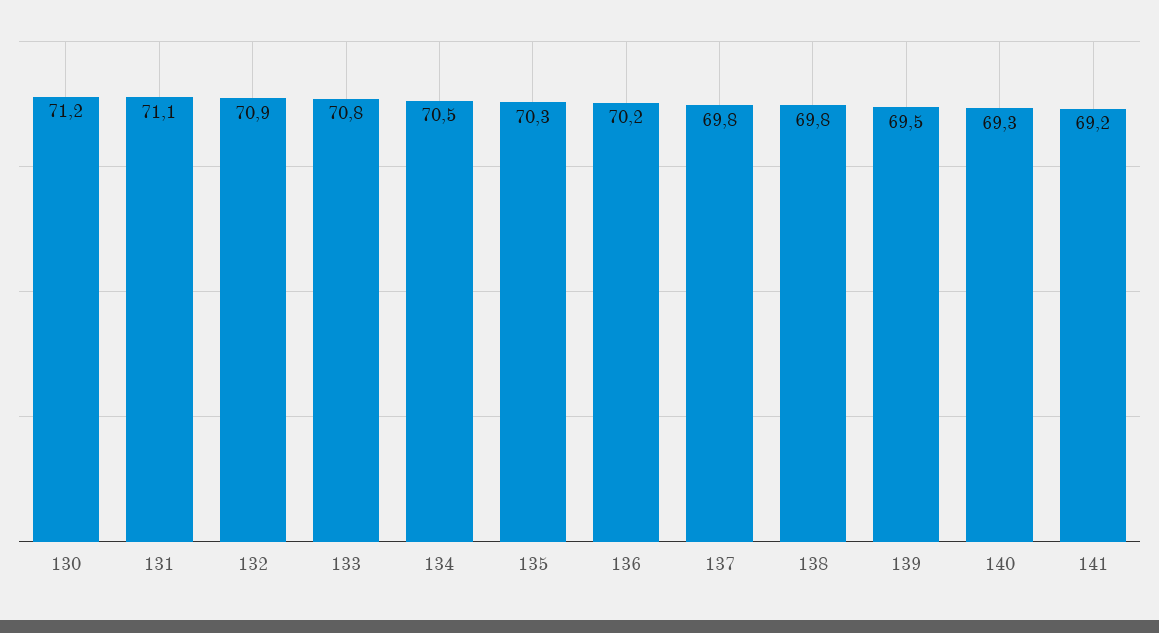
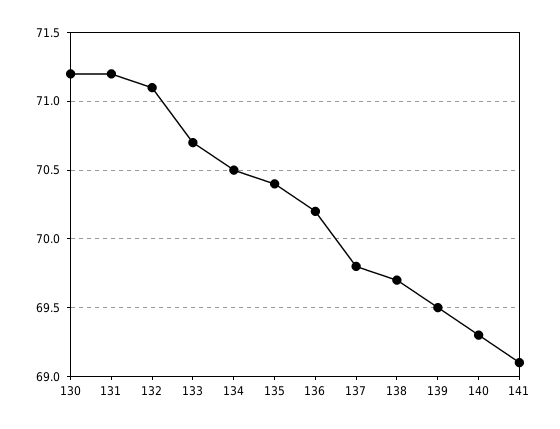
  {
    "130": 71.2,
-   "131": 71.1,
+   "131": 71.2,
-   "132": 70.9,
+   "132": 71.1,
-   "133": 70.8,
+   "133": 70.7,
    "134": 70.5,
-   "135": 70.3,
+   "135": 70.4,
    "136": 70.2,
    "137": 69.8,
-   "138": 69.8,
+   "138": 69.7,
    "139": 69.5,
    "140": 69.3,
-   "141": 69.2
+   "141": 69.1
  }

